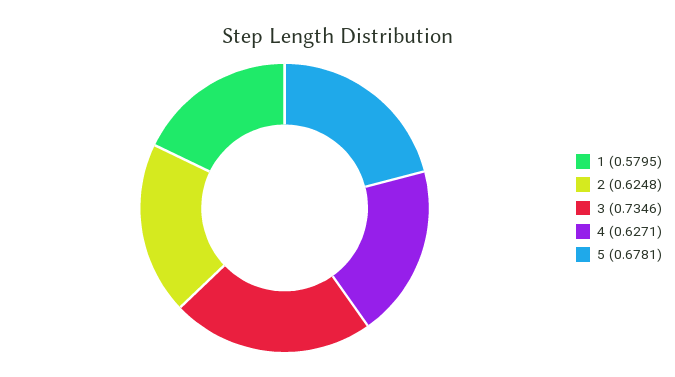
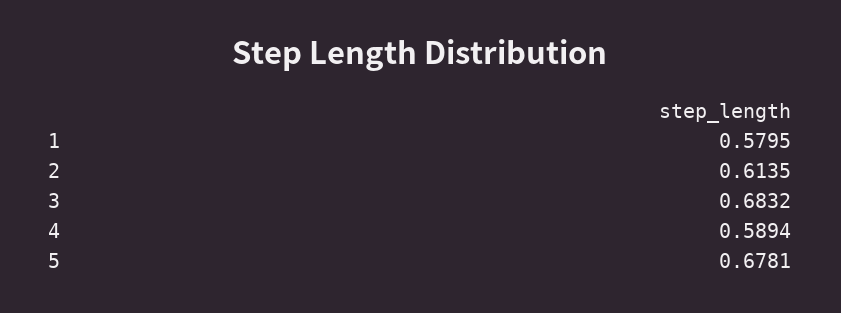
  {
    "1": 0.5795,
-   "2": 0.6248,
+   "2": 0.6135,
-   "3": 0.7346,
+   "3": 0.6832,
-   "4": 0.6271,
+   "4": 0.5894,
    "5": 0.6781
  }

